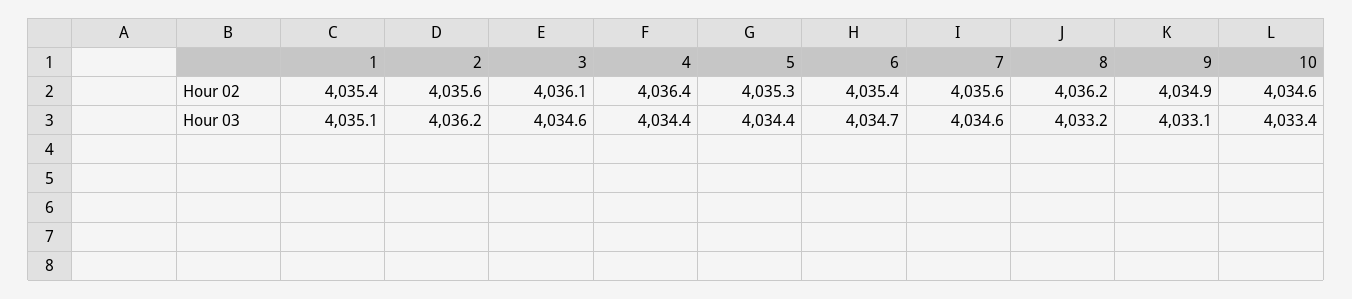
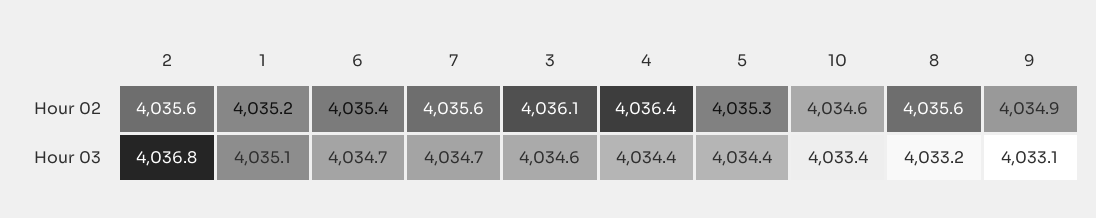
  {
    "1": {
-     "Hour 02": 4035.4,
+     "Hour 02": 4035.2,
      "Hour 03": 4035.1
    },
    "2": {
      "Hour 02": 4035.6,
-     "Hour 03": 4036.2
+     "Hour 03": 4036.8
    },
    "3": {
      "Hour 02": 4036.1,
      "Hour 03": 4034.6
    },
    "4": {
      "Hour 02": 4036.4,
      "Hour 03": 4034.4
    },
    "5": {
      "Hour 02": 4035.3,
      "Hour 03": 4034.4
    },
    "6": {
      "Hour 02": 4035.4,
      "Hour 03": 4034.7
    },
    "7": {
      "Hour 02": 4035.6,
-     "Hour 03": 4034.6
+     "Hour 03": 4034.7
    },
    "8": {
-     "Hour 02": 4036.2,
+     "Hour 02": 4035.6,
      "Hour 03": 4033.2
    },
    "9": {
      "Hour 02": 4034.9,
      "Hour 03": 4033.1
    },
    "10": {
      "Hour 02": 4034.6,
      "Hour 03": 4033.4
    }
  }

